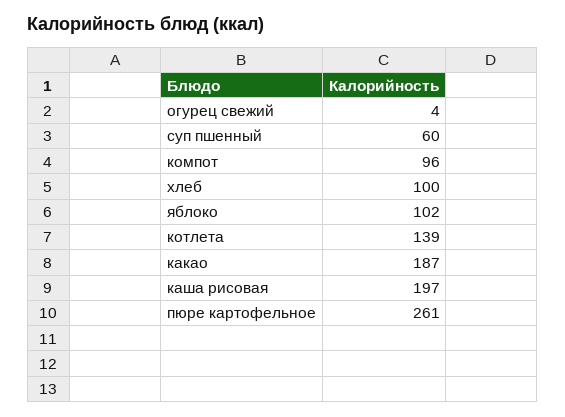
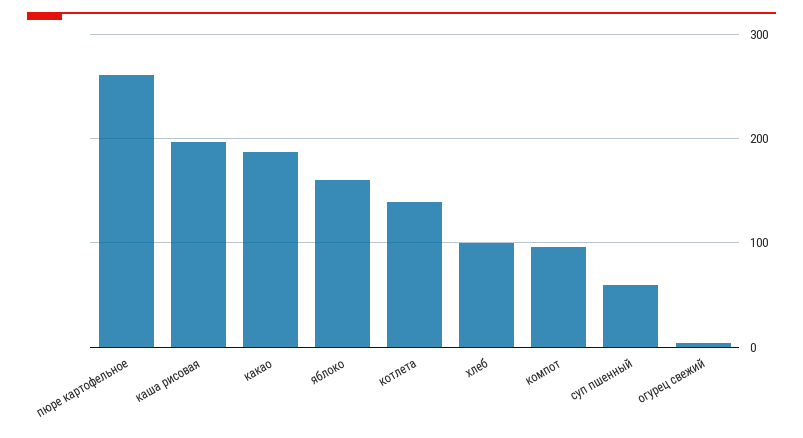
  {
    "огурец свежий": 4,
    "суп пшенный": 60,
    "компот": 96,
    "хлеб": 100,
-   "яблоко": 102,
+   "яблоко": 160,
    "котлета": 139,
    "какао": 187,
    "каша рисовая": 197,
    "пюре картофельное": 261
  }

